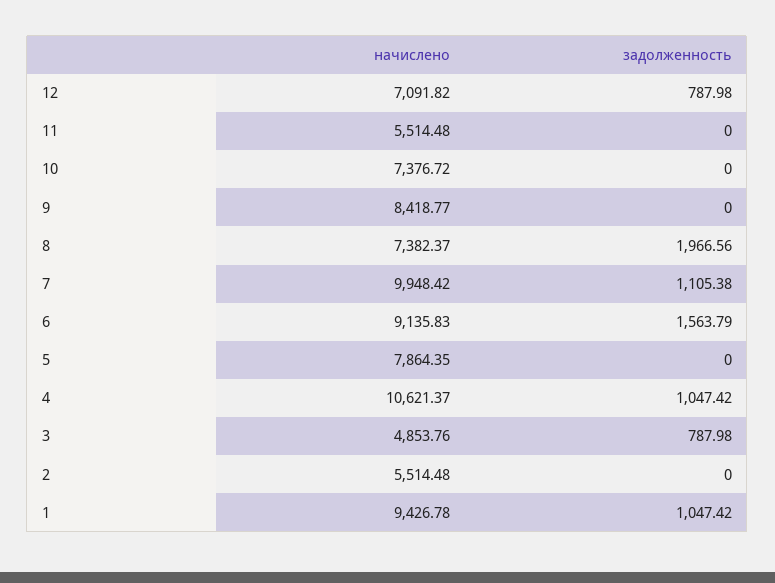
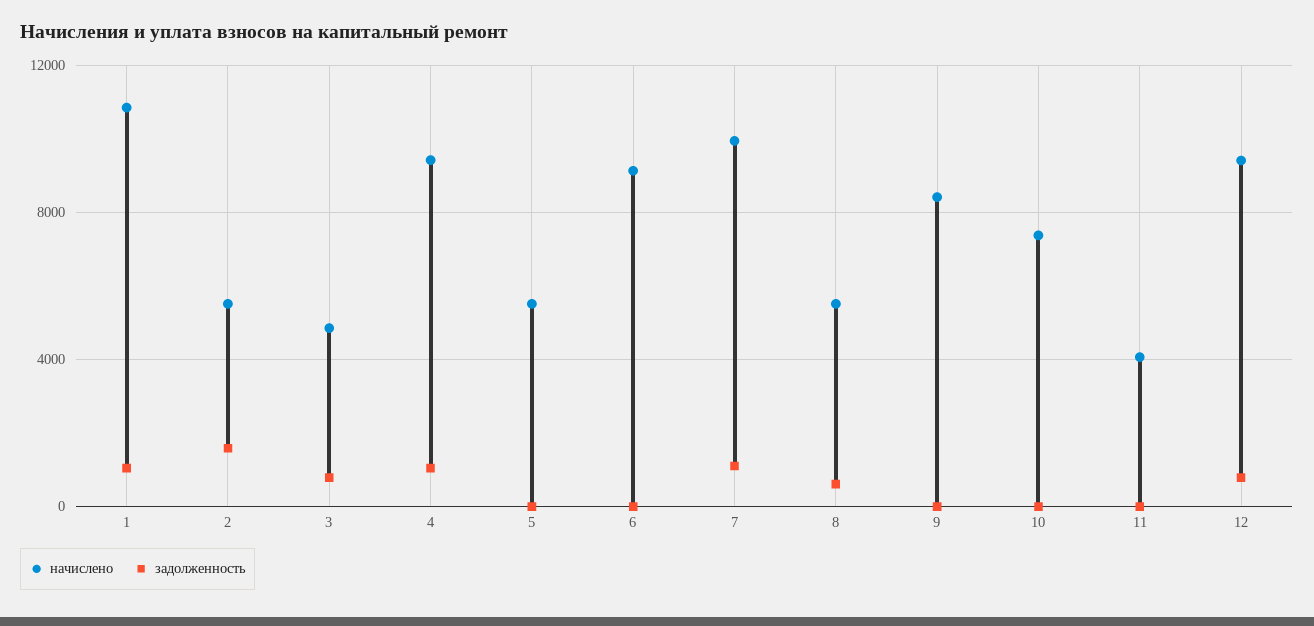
  {
    "начислено": {
-     "12": 7091.82,
+     "12": 9500,
-     "11": 5514.48,
+     "11": 4000,
      "10": 7376.72,
      "9": 8418.77,
-     "8": 7382.37,
+     "8": 5500,
      "7": 9948.42,
      "6": 9135.83,
-     "5": 7864.35,
+     "5": 5500,
-     "4": 10621.37,
+     "4": 9500,
      "3": 4853.76,
      "2": 5514.48,
-     "1": 9426.78
+     "1": 11000
    },
    "задолженность": {
      "12": 787.98,
      "11": 0,
      "10": 0,
      "9": 0,
-     "8": 1966.56,
+     "8": 500,
      "7": 1105.38,
-     "6": 1563.79,
+     "6": 0,
      "5": 0,
      "4": 1047.42,
      "3": 787.98,
-     "2": 0,
+     "2": 1500,
      "1": 1047.42
    }
  }

